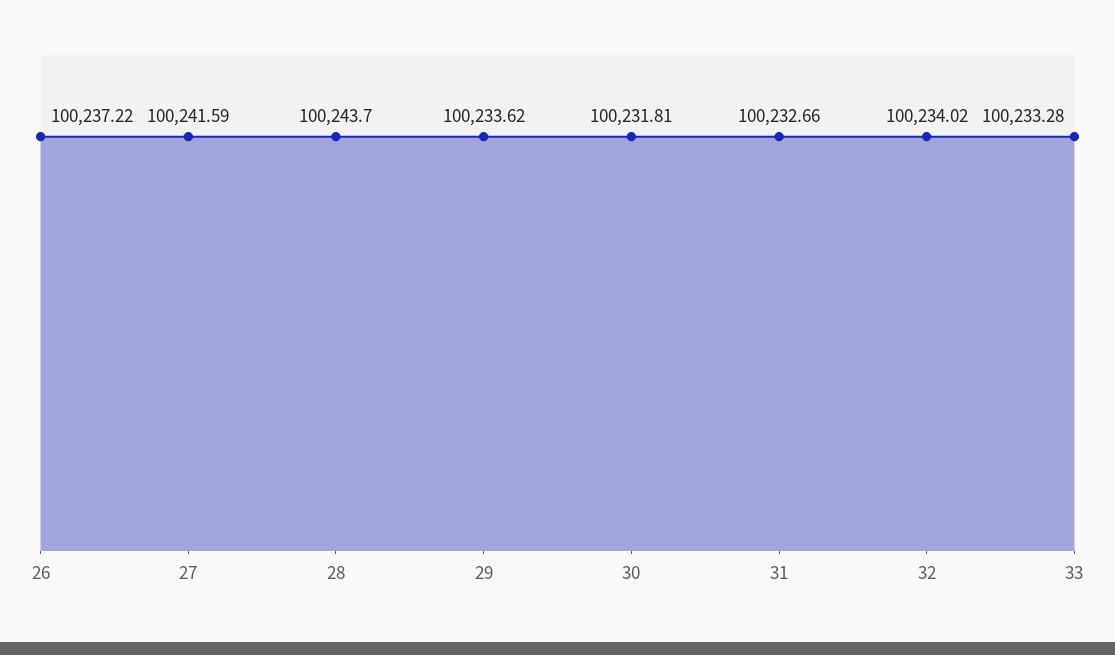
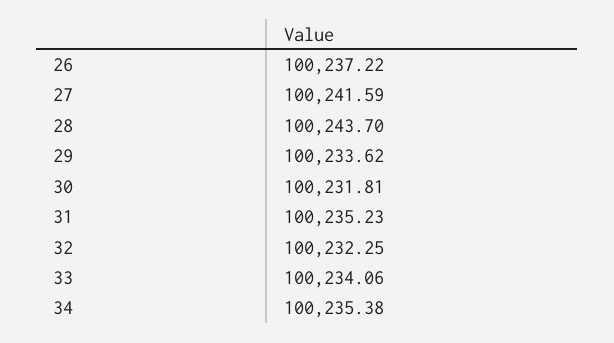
  {
    "26": 100237.22,
    "27": 100241.59,
    "28": 100243.7,
    "29": 100233.62,
    "30": 100231.81,
-   "31": 100232.66,
+   "31": 100235.23,
-   "32": 100234.02,
+   "32": 100232.25,
-   "33": 100233.28
+   "33": 100234.06,
+   "34": 100235.38
  }

